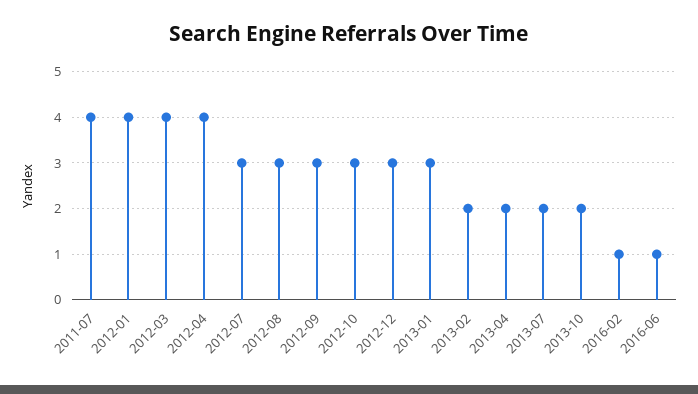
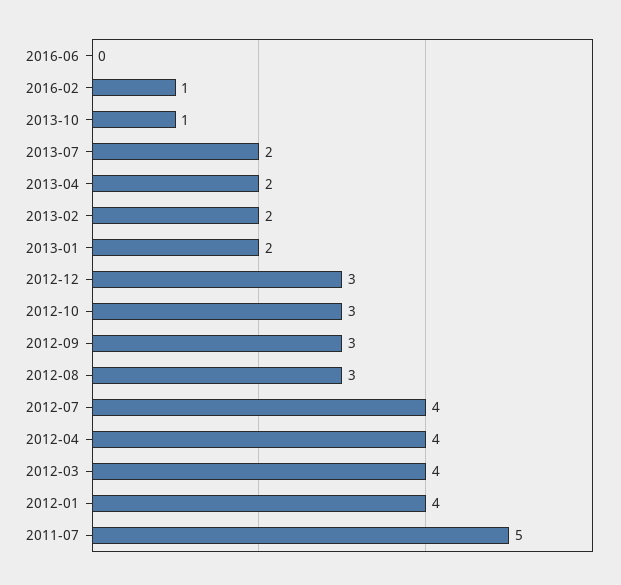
  {
-   "2011-07": 4,
+   "2011-07": 5,
    "2012-01": 4,
    "2012-03": 4,
    "2012-04": 4,
-   "2012-07": 3,
+   "2012-07": 4,
    "2012-08": 3,
    "2012-09": 3,
    "2012-10": 3,
    "2012-12": 3,
-   "2013-01": 3,
+   "2013-01": 2,
    "2013-02": 2,
    "2013-04": 2,
    "2013-07": 2,
-   "2013-10": 2,
+   "2013-10": 1,
    "2016-02": 1,
-   "2016-06": 1
+   "2016-06": 0
  }

